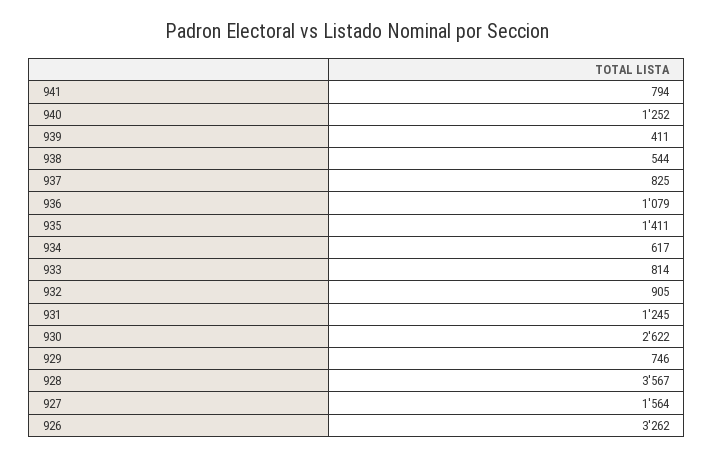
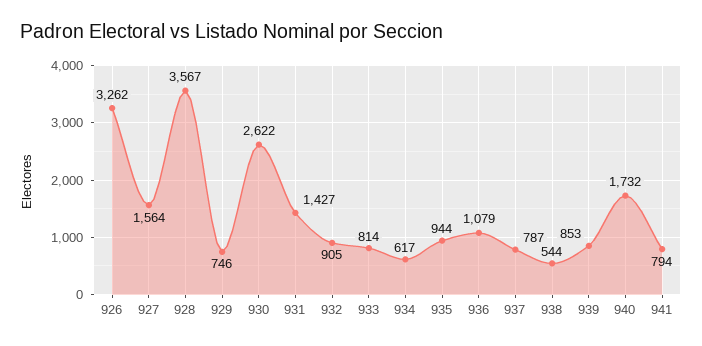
  {
    "941": 794,
-   "940": 1252,
+   "940": 1732,
-   "939": 411,
+   "939": 853,
    "938": 544,
-   "937": 825,
+   "937": 787,
    "936": 1079,
-   "935": 1411,
+   "935": 944,
    "934": 617,
    "933": 814,
    "932": 905,
-   "931": 1245,
+   "931": 1427,
    "930": 2622,
    "929": 746,
    "928": 3567,
    "927": 1564,
    "926": 3262
  }

